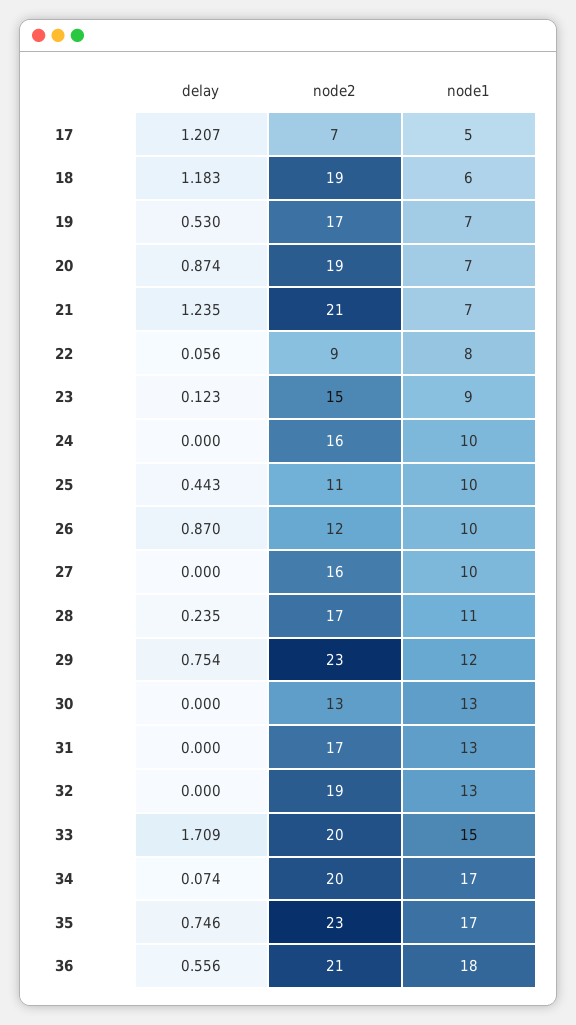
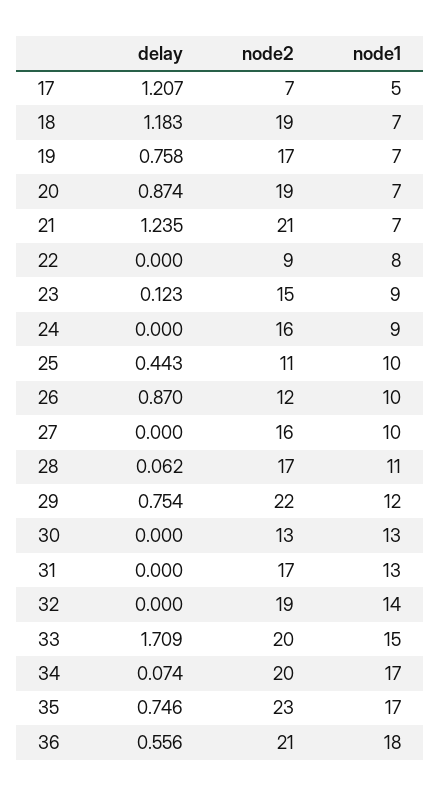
  {
    "delay": {
      "17": 1.207,
      "18": 1.183,
-     "19": 0.53,
+     "19": 0.758,
      "20": 0.874,
      "21": 1.235,
-     "22": 0.056,
+     "22": 0,
      "23": 0.123,
      "24": 0,
      "25": 0.443,
      "26": 0.87,
      "27": 0,
-     "28": 0.235,
+     "28": 0.062,
      "29": 0.754,
      "30": 0,
      "31": 0,
      "32": 0,
      "33": 1.709,
      "34": 0.074,
      "35": 0.746,
      "36": 0.556
    },
    "node2": {
      "17": 7,
      "18": 19,
      "19": 17,
      "20": 19,
      "21": 21,
      "22": 9,
      "23": 15,
      "24": 16,
      "25": 11,
      "26": 12,
      "27": 16,
      "28": 17,
-     "29": 23,
+     "29": 22,
      "30": 13,
      "31": 17,
      "32": 19,
      "33": 20,
      "34": 20,
      "35": 23,
      "36": 21
    },
    "node1": {
      "17": 5,
-     "18": 6,
+     "18": 7,
      "19": 7,
      "20": 7,
      "21": 7,
      "22": 8,
      "23": 9,
-     "24": 10,
+     "24": 9,
      "25": 10,
      "26": 10,
      "27": 10,
      "28": 11,
      "29": 12,
      "30": 13,
      "31": 13,
-     "32": 13,
+     "32": 14,
      "33": 15,
      "34": 17,
      "35": 17,
      "36": 18
    }
  }

